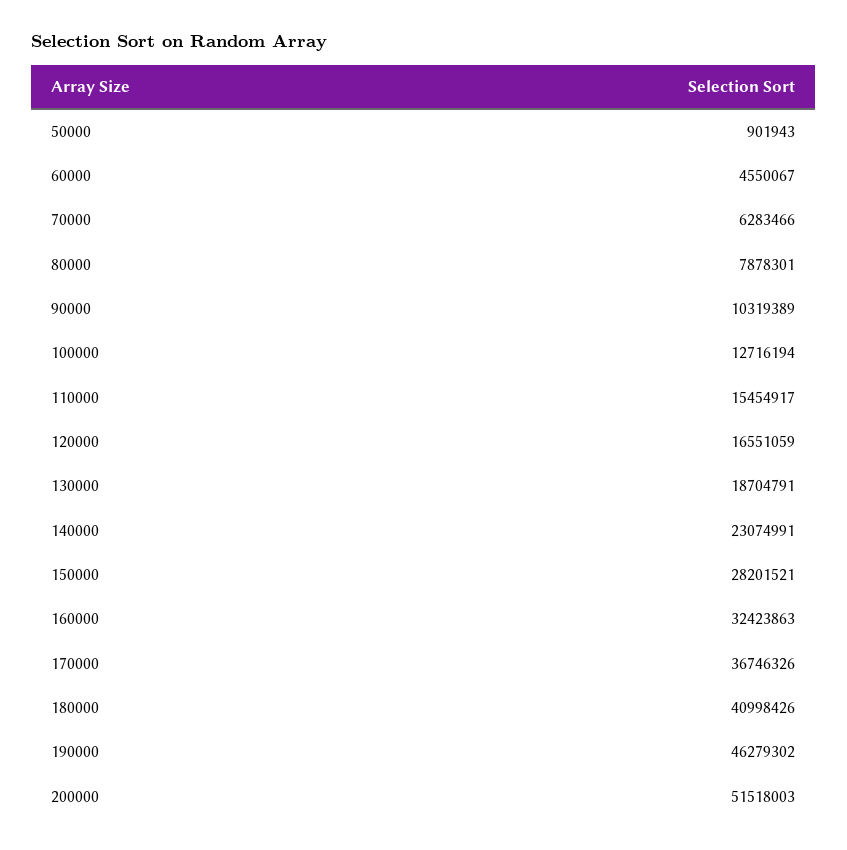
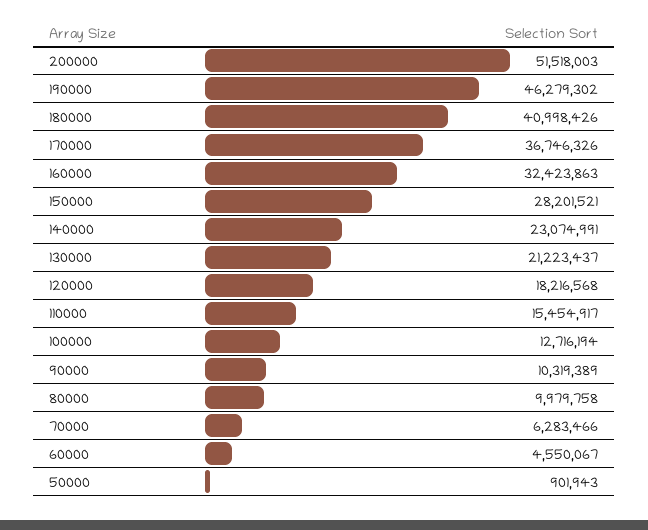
  {
    "50000": 901943,
    "60000": 4550067,
    "70000": 6283466,
-   "80000": 7878301,
+   "80000": 9979758,
    "90000": 10319389,
    "100000": 12716194,
    "110000": 15454917,
-   "120000": 16551059,
+   "120000": 18216568,
-   "130000": 18704791,
+   "130000": 21223437,
    "140000": 23074991,
    "150000": 28201521,
    "160000": 32423863,
    "170000": 36746326,
    "180000": 40998426,
    "190000": 46279302,
    "200000": 51518003
  }

